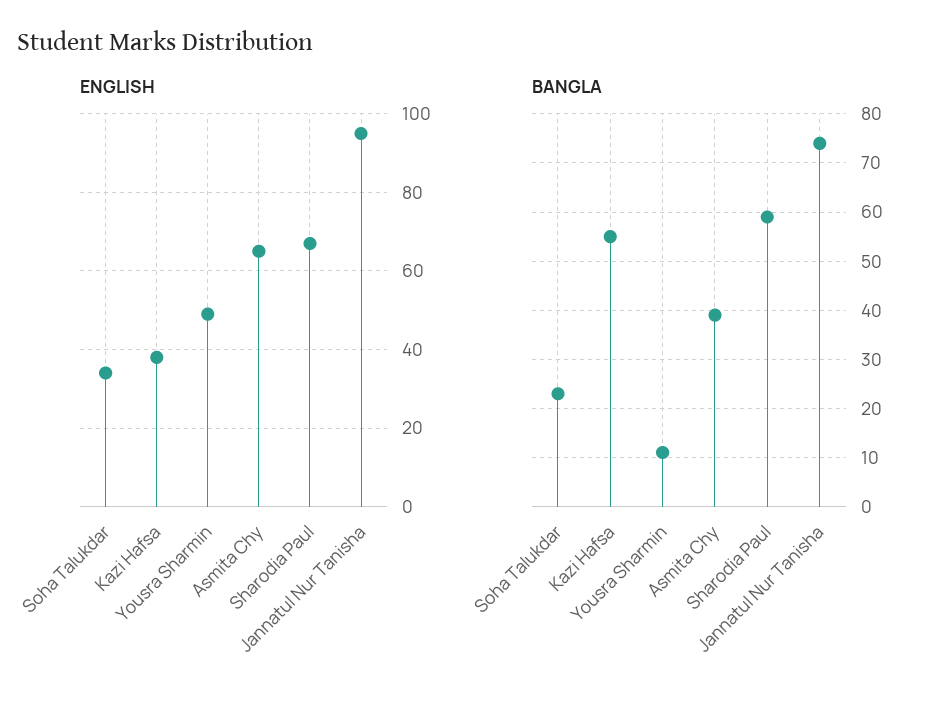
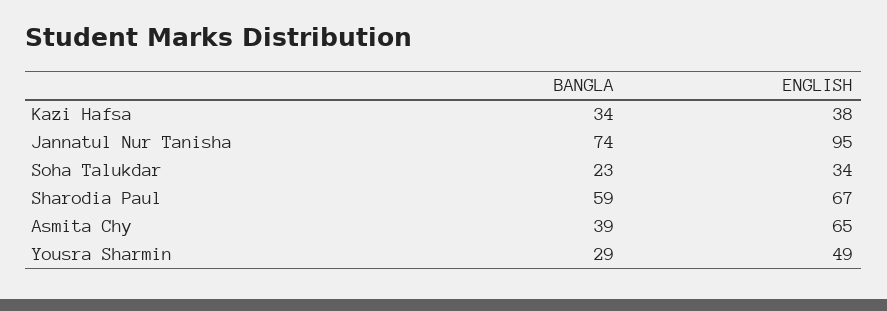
  {
    "ENGLISH": {
      "Soha Talukdar": 34,
      "Kazi Hafsa": 38,
      "Yousra Sharmin": 49,
      "Asmita Chy": 65,
      "Sharodia Paul": 67,
      "Jannatul Nur Tanisha": 95
    },
    "BANGLA": {
      "Soha Talukdar": 23,
-     "Kazi Hafsa": 55,
+     "Kazi Hafsa": 34,
-     "Yousra Sharmin": 10,
+     "Yousra Sharmin": 29,
      "Asmita Chy": 39,
      "Sharodia Paul": 59,
      "Jannatul Nur Tanisha": 74
    }
  }

